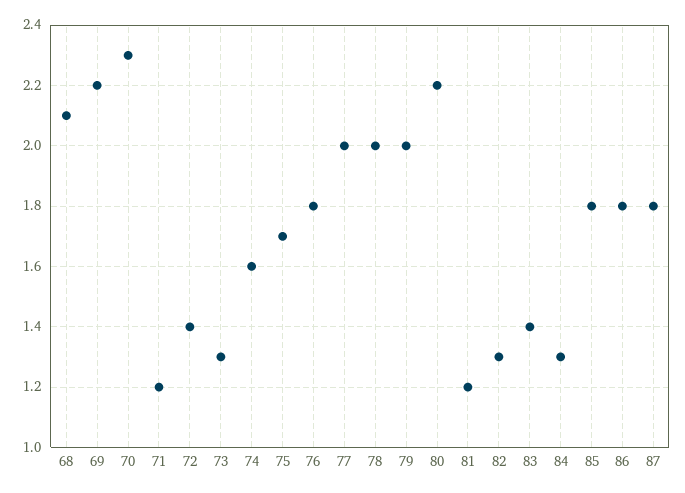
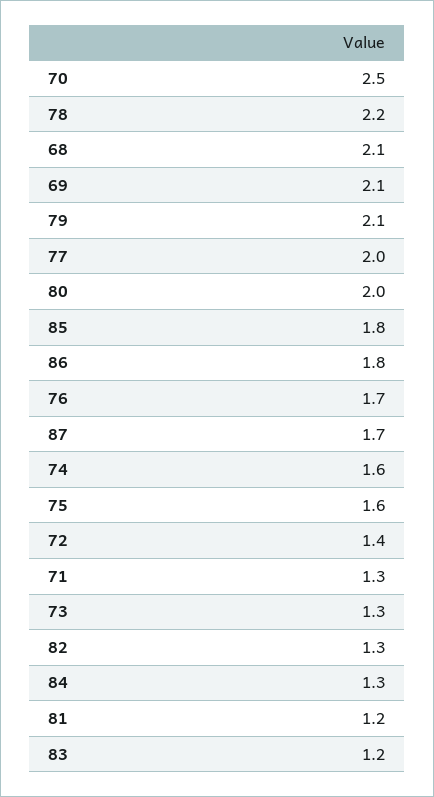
  {
    "68": 2.1,
-   "69": 2.2,
+   "69": 2.1,
-   "70": 2.3,
+   "70": 2.5,
-   "71": 1.2,
+   "71": 1.3,
    "72": 1.4,
    "73": 1.3,
    "74": 1.6,
-   "75": 1.7,
+   "75": 1.6,
-   "76": 1.8,
+   "76": 1.7,
    "77": 2,
-   "78": 2,
+   "78": 2.2,
-   "79": 2,
+   "79": 2.1,
-   "80": 2.2,
+   "80": 2,
    "81": 1.2,
    "82": 1.3,
-   "83": 1.4,
+   "83": 1.2,
    "84": 1.3,
    "85": 1.8,
    "86": 1.8,
-   "87": 1.8
+   "87": 1.7
  }

